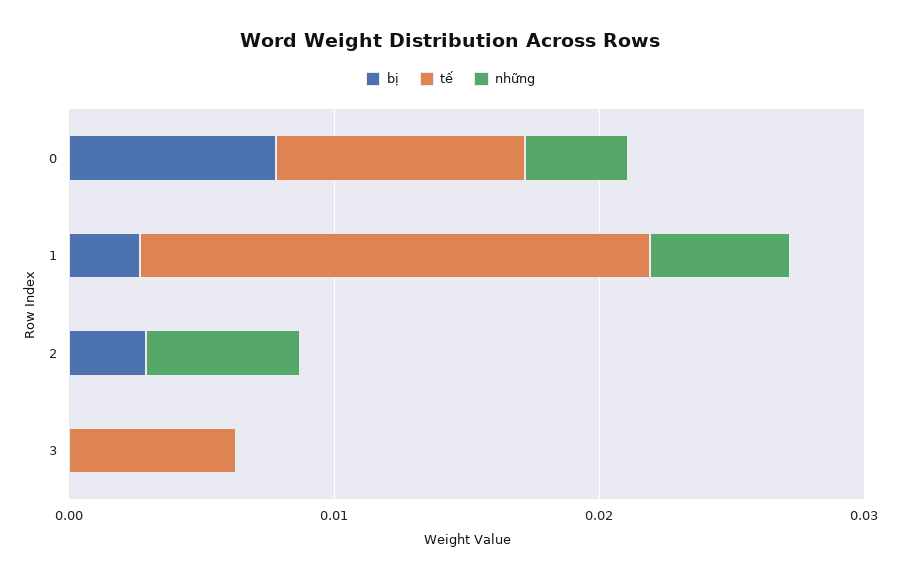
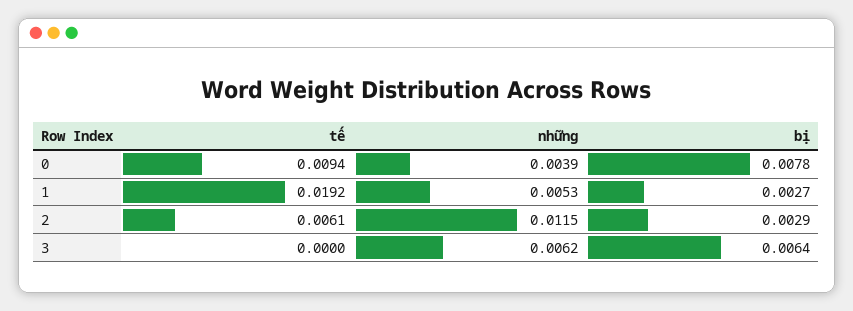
  {
    "bị": {
      "0": 0.0078,
      "1": 0.0027,
      "2": 0.0029,
-     "3": 0
+     "3": 0.0064
    },
    "tế": {
      "0": 0.0094,
      "1": 0.0192,
-     "2": 0,
+     "2": 0.0061,
-     "3": 0.006
+     "3": 0
    },
    "những": {
      "0": 0.0039,
      "1": 0.0053,
-     "2": 0.006,
+     "2": 0.0115,
-     "3": 0
+     "3": 0.0062
    }
  }

